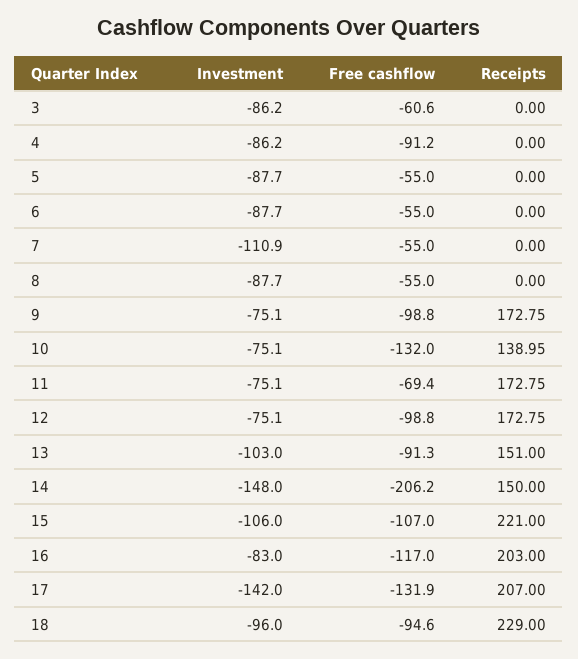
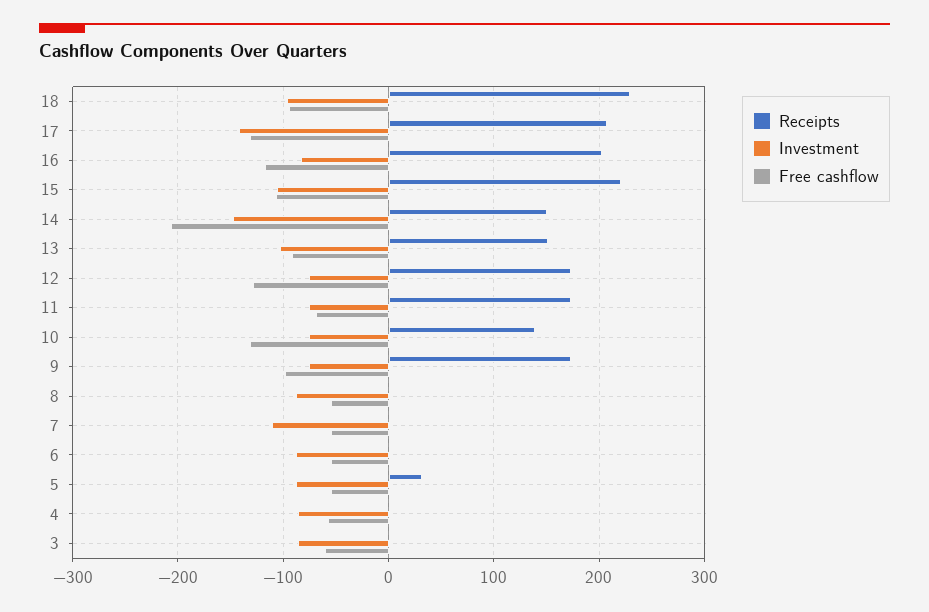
  {
    "Investment": {
      "3": -86.2,
      "4": -86.2,
      "5": -87.7,
      "6": -87.7,
      "7": -110.9,
      "8": -87.7,
      "9": -75.1,
      "10": -75.1,
      "11": -75.1,
      "12": -75.1,
      "13": -103,
      "14": -148,
      "15": -106,
      "16": -83,
      "17": -142,
      "18": -96
    },
    "Free cashflow": {
      "3": -60.6,
-     "4": -91.2,
+     "4": -60,
      "5": -55,
      "6": -55,
      "7": -55,
      "8": -55,
      "9": -98.8,
      "10": -132,
      "11": -69.4,
-     "12": -98.8,
+     "12": -130,
      "13": -91.3,
      "14": -206.2,
      "15": -107,
      "16": -117,
      "17": -131.9,
      "18": -94.6
    },
    "Receipts": {
      "3": 0,
      "4": 0,
-     "5": 0,
+     "5": 30,
      "6": 0,
      "7": 0,
      "8": 0,
      "9": 172.75,
      "10": 138.95,
      "11": 172.75,
      "12": 172.75,
      "13": 151,
      "14": 150,
      "15": 221,
      "16": 203,
      "17": 207,
      "18": 229
    }
  }

